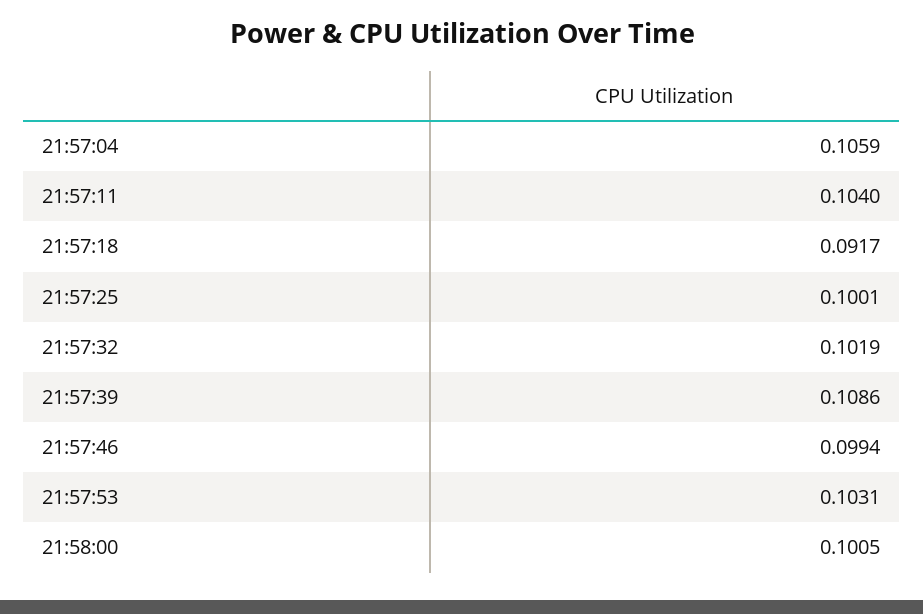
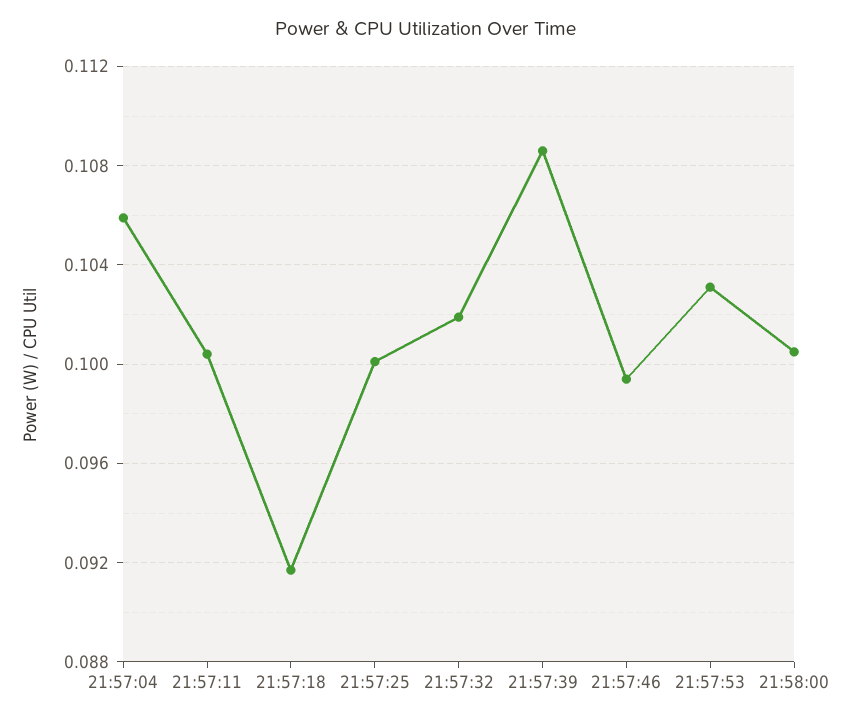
  {
    "21:57:04": 0.1059,
-   "21:57:11": 0.104,
+   "21:57:11": 0.1005,
    "21:57:18": 0.0917,
    "21:57:25": 0.1001,
    "21:57:32": 0.1019,
    "21:57:39": 0.1086,
    "21:57:46": 0.0994,
    "21:57:53": 0.1031,
    "21:58:00": 0.1005
  }

